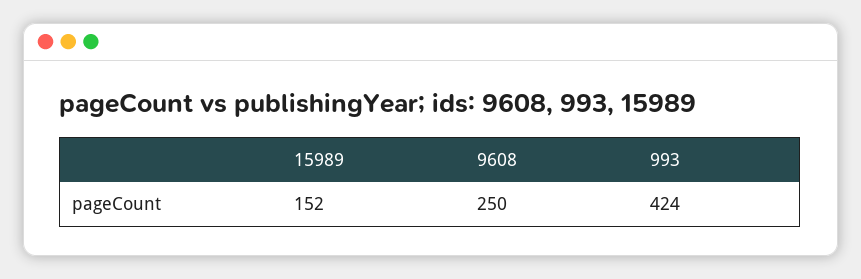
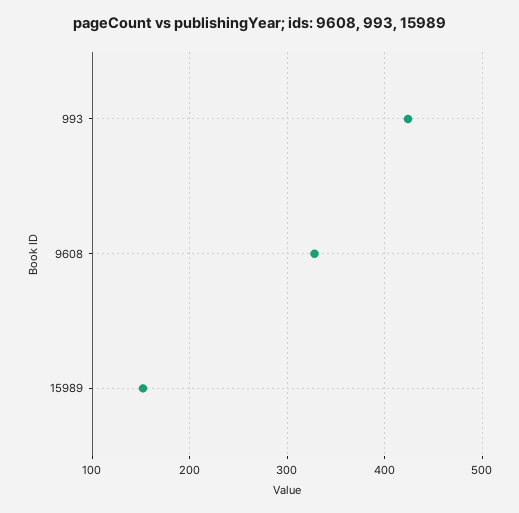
  {
    "15989": 152,
-   "9608": 250,
+   "9608": 330,
    "993": 424
  }

